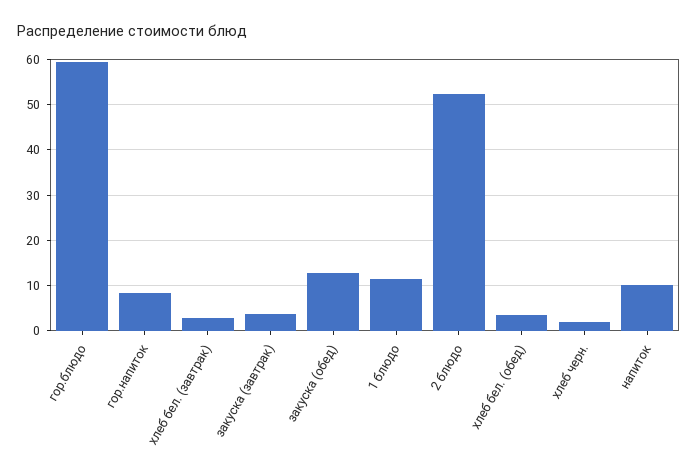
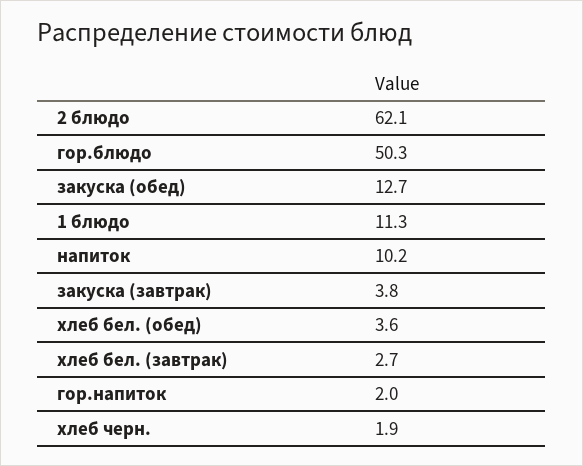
  {
-   "гор.блюдо": 60,
+   "гор.блюдо": 50.3,
-   "гор.напиток": 8,
+   "гор.напиток": 2,
    "хлеб бел. (завтрак)": 2.7,
    "закуска (завтрак)": 3.8,
    "закуска (обед)": 12.7,
    "1 блюдо": 11.3,
-   "2 блюдо": 52,
+   "2 блюдо": 62.1,
    "хлеб бел. (обед)": 3.6,
    "хлеб черн.": 1.9,
    "напиток": 10.2
  }

